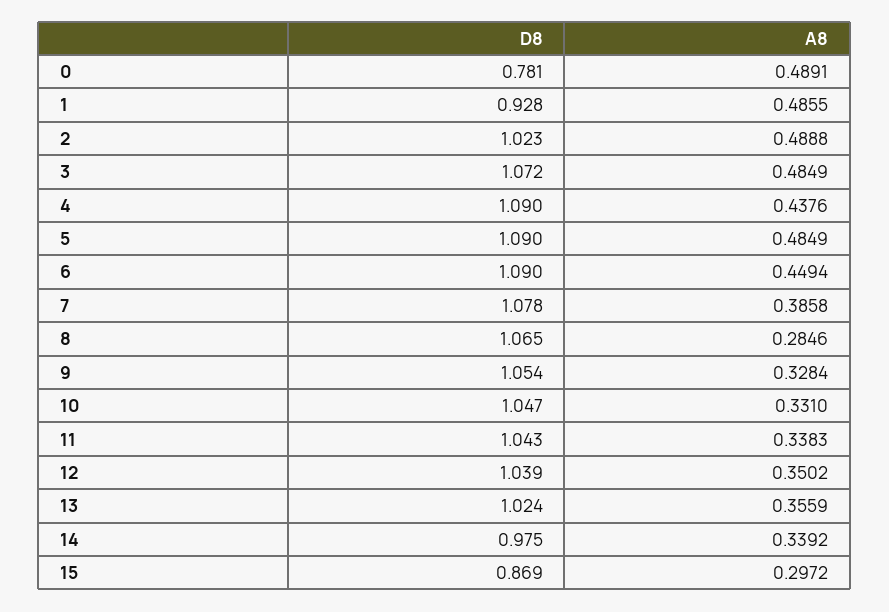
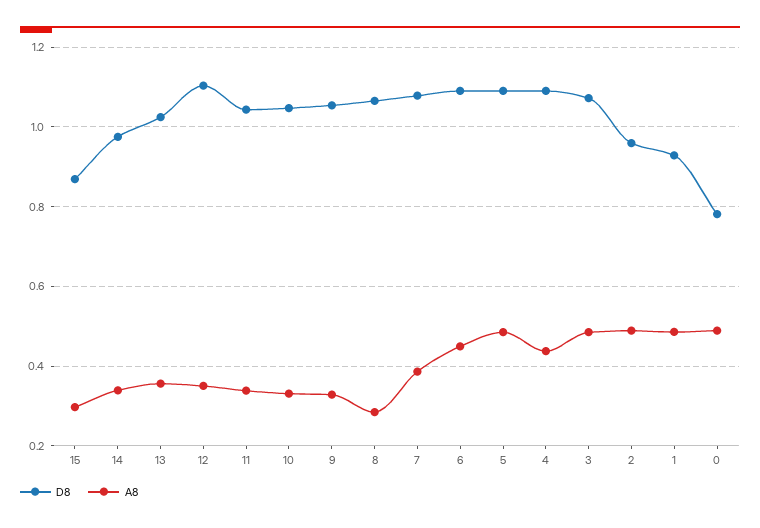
  {
    "D8": {
      "0": 0.781,
      "1": 0.928,
-     "2": 1.023,
+     "2": 0.96,
      "3": 1.072,
      "4": 1.09,
      "5": 1.09,
      "6": 1.09,
      "7": 1.078,
      "8": 1.065,
      "9": 1.054,
      "10": 1.047,
      "11": 1.043,
-     "12": 1.039,
+     "12": 1.1,
      "13": 1.024,
      "14": 0.975,
      "15": 0.869
    },
    "A8": {
      "0": 0.4891,
      "1": 0.4855,
      "2": 0.4888,
      "3": 0.4849,
      "4": 0.4376,
      "5": 0.4849,
      "6": 0.4494,
      "7": 0.3858,
      "8": 0.2846,
      "9": 0.3284,
      "10": 0.331,
      "11": 0.3383,
      "12": 0.3502,
      "13": 0.3559,
      "14": 0.3392,
      "15": 0.2972
    }
  }

